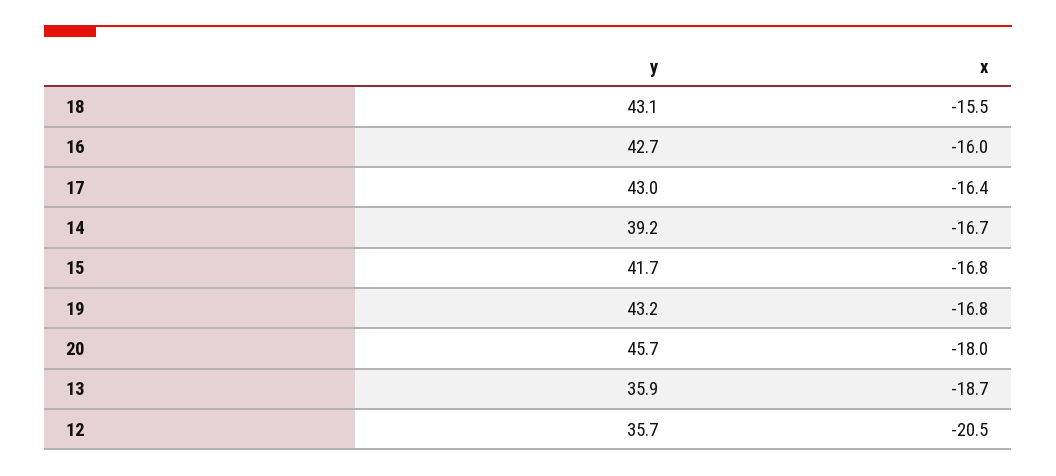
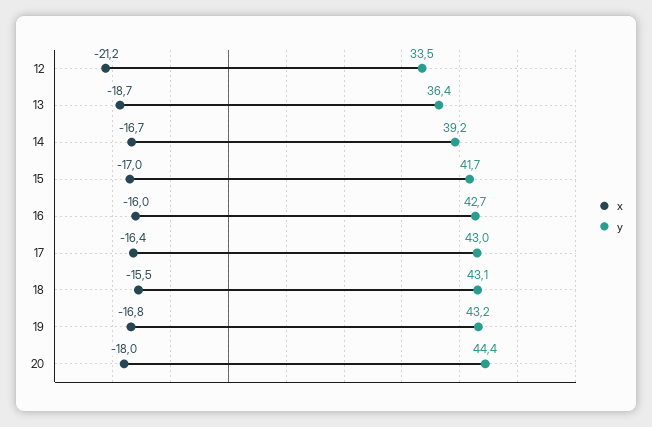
  {
    "y": {
      "18": 43.1,
      "16": 42.7,
      "17": 43,
      "14": 39.2,
      "15": 41.7,
      "19": 43.2,
-     "20": 45.7,
+     "20": 44.4,
-     "13": 35.9,
+     "13": 36.4,
-     "12": 35.7
+     "12": 33.5
    },
    "x": {
      "18": -15.5,
      "16": -16,
      "17": -16.4,
      "14": -16.7,
-     "15": -16.8,
+     "15": -17,
      "19": -16.8,
      "20": -18,
      "13": -18.7,
-     "12": -20.5
+     "12": -21.2
    }
  }

